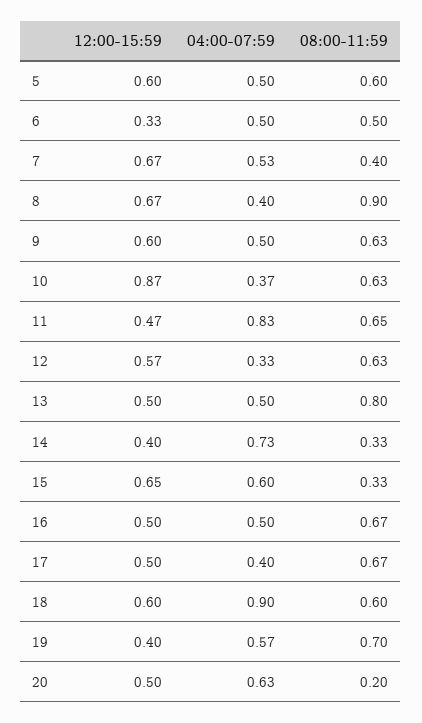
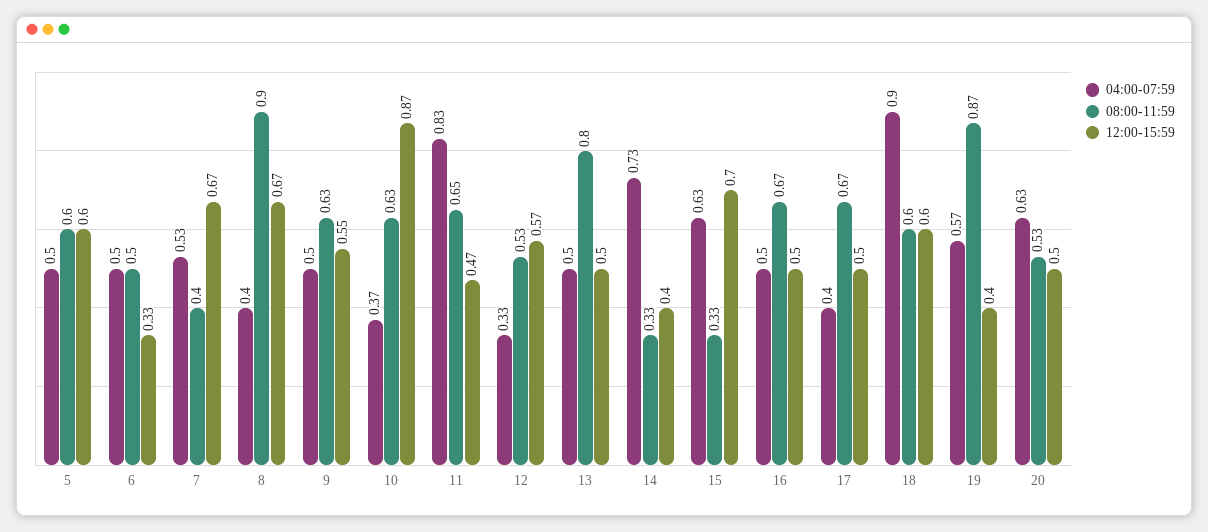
  {
    "12:00-15:59": {
      "5": 0.6,
      "6": 0.33,
      "7": 0.67,
      "8": 0.67,
-     "9": 0.6,
+     "9": 0.55,
      "10": 0.87,
      "11": 0.47,
      "12": 0.57,
      "13": 0.5,
      "14": 0.4,
-     "15": 0.65,
+     "15": 0.7,
      "16": 0.5,
      "17": 0.5,
      "18": 0.6,
      "19": 0.4,
      "20": 0.5
    },
    "04:00-07:59": {
      "5": 0.5,
      "6": 0.5,
      "7": 0.53,
      "8": 0.4,
      "9": 0.5,
      "10": 0.37,
      "11": 0.83,
      "12": 0.33,
      "13": 0.5,
      "14": 0.73,
-     "15": 0.6,
+     "15": 0.63,
      "16": 0.5,
      "17": 0.4,
      "18": 0.9,
      "19": 0.57,
      "20": 0.63
    },
    "08:00-11:59": {
      "5": 0.6,
      "6": 0.5,
      "7": 0.4,
      "8": 0.9,
      "9": 0.63,
      "10": 0.63,
      "11": 0.65,
-     "12": 0.63,
+     "12": 0.53,
      "13": 0.8,
      "14": 0.33,
      "15": 0.33,
      "16": 0.67,
      "17": 0.67,
      "18": 0.6,
-     "19": 0.7,
+     "19": 0.87,
-     "20": 0.2
+     "20": 0.53
    }
  }

